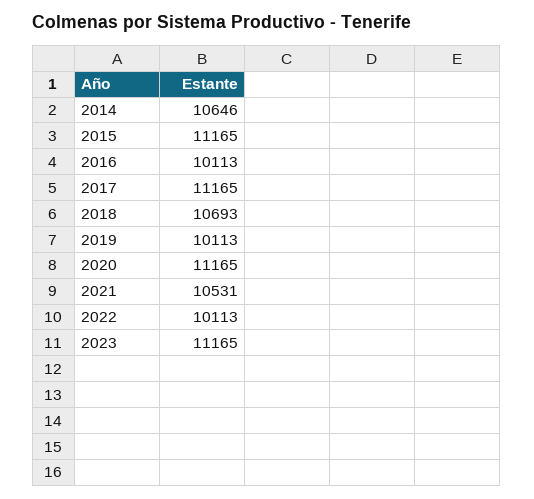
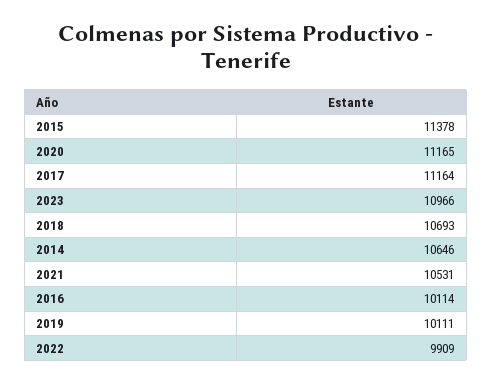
  {
    "2014": 10646,
-   "2015": 11165,
+   "2015": 11378,
-   "2016": 10113,
+   "2016": 10114,
-   "2017": 11165,
+   "2017": 11164,
    "2018": 10693,
-   "2019": 10113,
+   "2019": 10111,
    "2020": 11165,
    "2021": 10531,
-   "2022": 10113,
+   "2022": 9909,
-   "2023": 11165
+   "2023": 10966
  }

